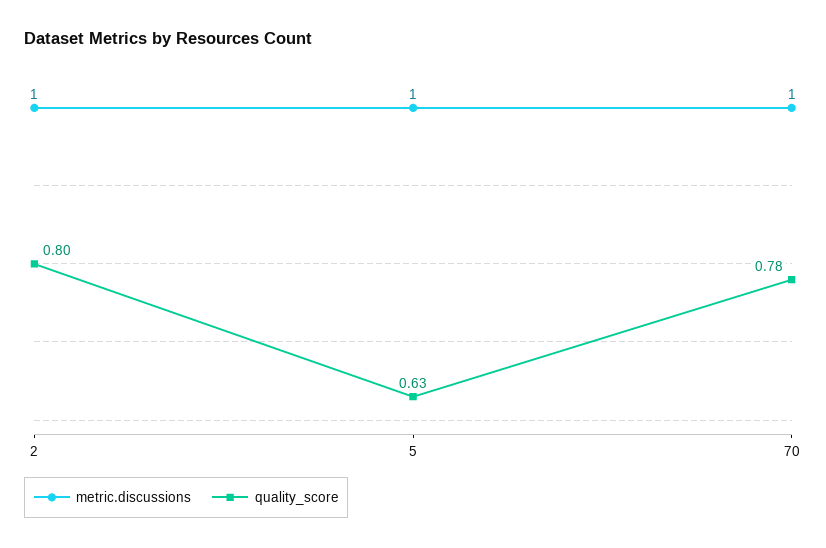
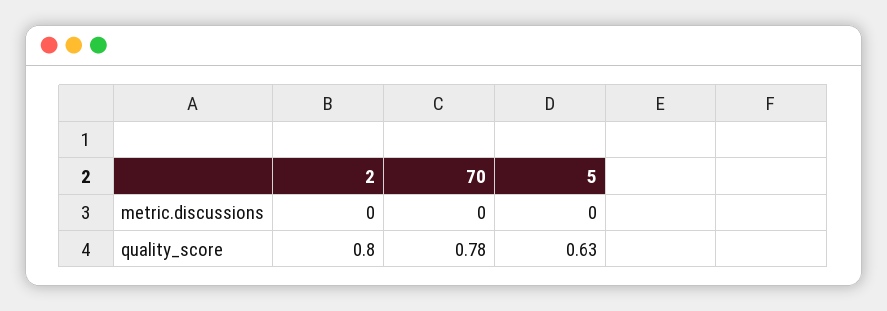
  {
    "metric.discussions": {
-     "2": 1,
+     "2": 0,
-     "5": 1,
+     "5": 0,
-     "70": 1
+     "70": 0
    },
    "quality_score": {
      "2": 0.8,
      "5": 0.63,
      "70": 0.78
    }
  }

